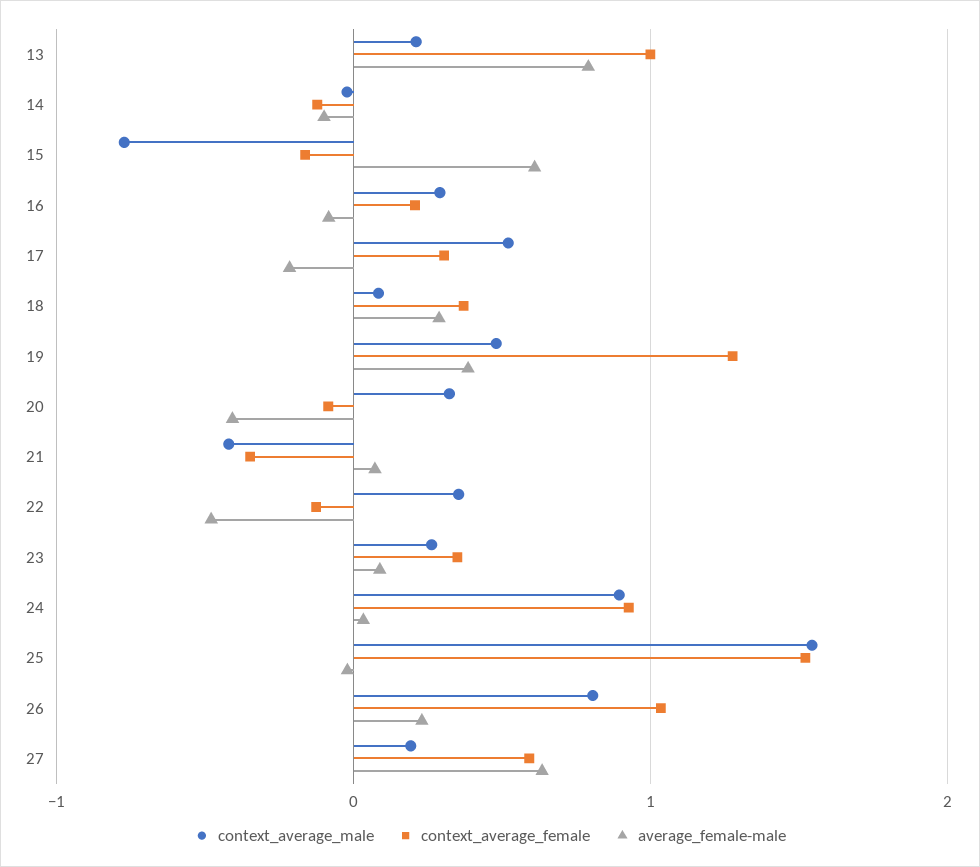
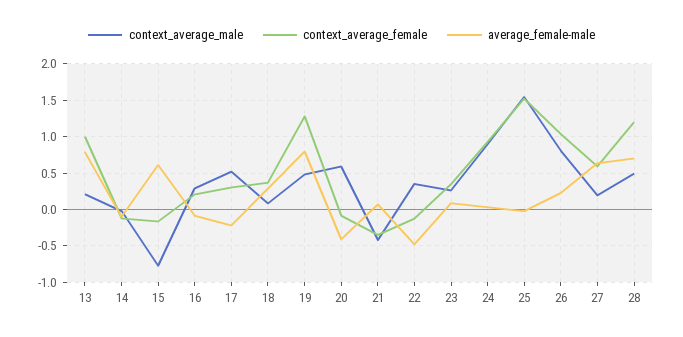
  {
    "context_average_male": {
      "13": 0.2,
      "14": 0,
      "15": -0.8,
      "16": 0.3,
      "17": 0.5,
      "18": 0.1,
      "19": 0.5,
-     "20": 0.3,
+     "20": 0.6,
      "21": -0.4,
      "22": 0.4,
      "23": 0.3,
      "24": 0.9,
      "25": 1.5,
      "26": 0.8,
-     "27": 0.2
+     "27": 0.2,
+     "28": 0.5
    },
    "context_average_female": {
      "13": 1,
      "14": -0.1,
      "15": -0.2,
      "16": 0.2,
      "17": 0.3,
      "18": 0.4,
      "19": 1.3,
      "20": -0.1,
      "21": -0.3,
      "22": -0.1,
      "23": 0.3,
      "24": 0.9,
      "25": 1.5,
      "26": 1,
-     "27": 0.6
+     "27": 0.6,
+     "28": 1.2
    },
    "average_female-male": {
      "13": 0.8,
      "14": -0.1,
      "15": 0.6,
      "16": -0.1,
      "17": -0.2,
      "18": 0.3,
-     "19": 0.4,
+     "19": 0.8,
      "20": -0.4,
      "21": 0.1,
      "22": -0.5,
      "23": 0.1,
      "24": 0,
      "25": 0,
      "26": 0.2,
-     "27": 0.6
+     "27": 0.6,
+     "28": 0.7
    }
  }

